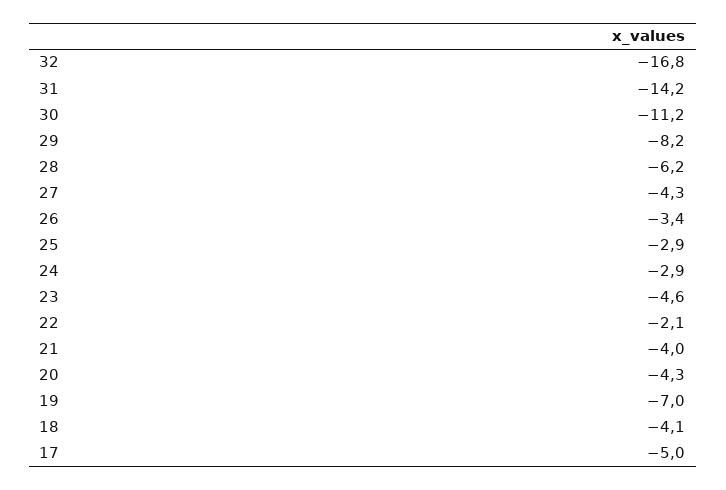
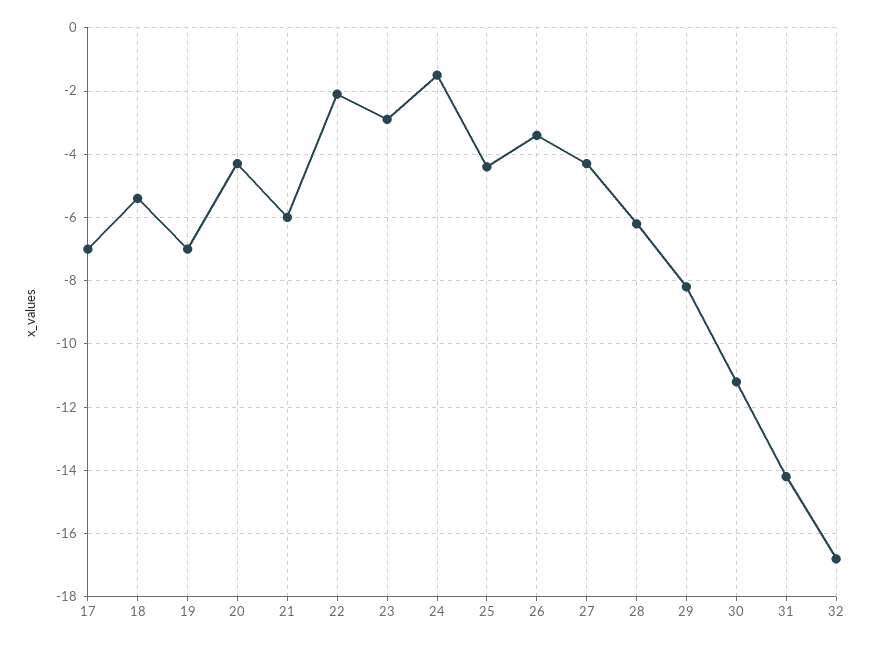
  {
    "32": -16.8,
    "31": -14.2,
    "30": -11.2,
    "29": -8.2,
    "28": -6.2,
    "27": -4.3,
    "26": -3.4,
-   "25": -2.9,
+   "25": -4.5,
-   "24": -2.9,
+   "24": -1.5,
-   "23": -4.6,
+   "23": -3,
    "22": -2.1,
-   "21": -4,
+   "21": -6,
    "20": -4.3,
    "19": -7,
-   "18": -4.1,
+   "18": -5.5,
-   "17": -5
+   "17": -7
  }

